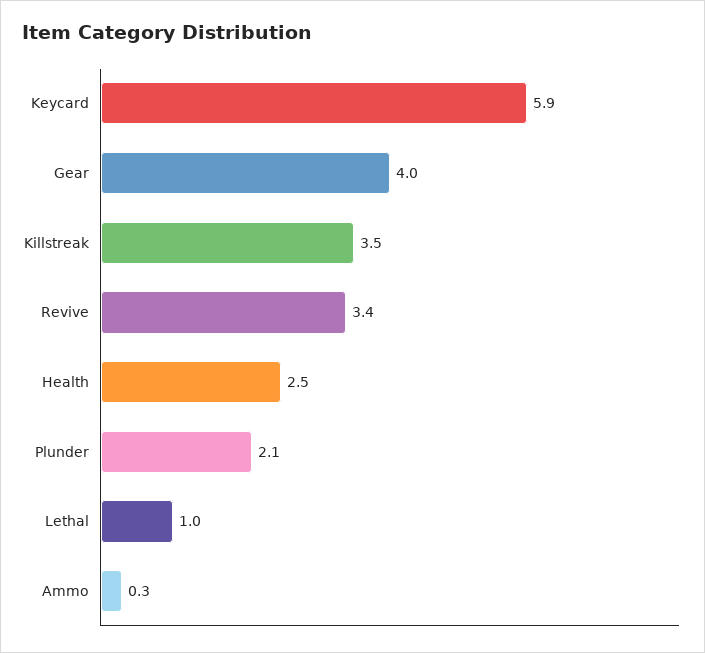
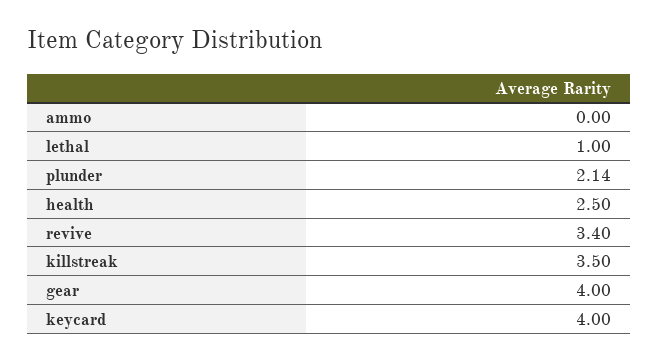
  {
-   "Keycard": 5.9,
+   "Keycard": 4,
    "Gear": 4,
    "Killstreak": 3.5,
    "Revive": 3.4,
    "Health": 2.5,
    "Plunder": 2.14,
    "Lethal": 1,
-   "Ammo": 0.3
+   "Ammo": 0
  }

